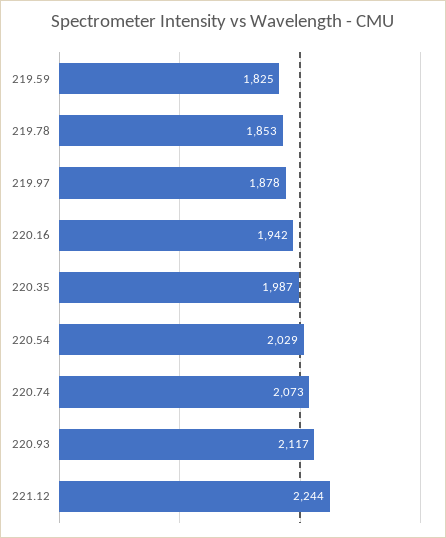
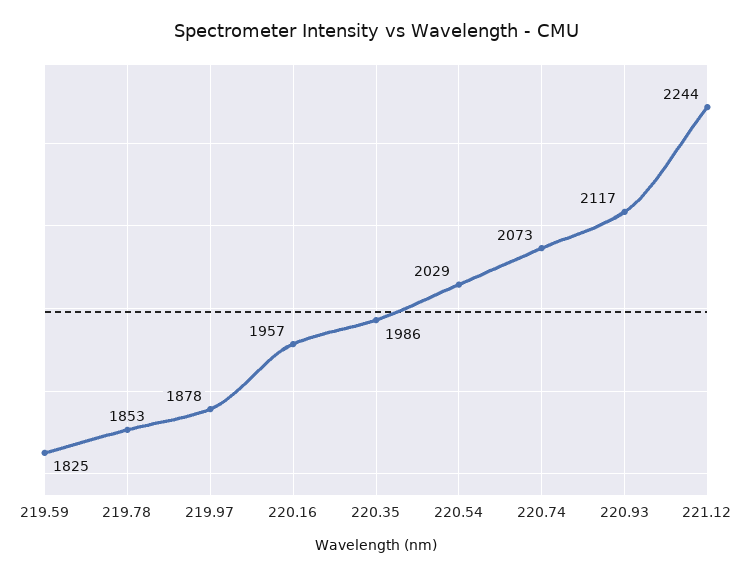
  {
    "219.59": 1825,
    "219.78": 1853,
    "219.97": 1878,
-   "220.16": 1942,
+   "220.16": 1957,
-   "220.35": 1987,
+   "220.35": 1986,
    "220.54": 2029,
    "220.74": 2073,
    "220.93": 2117,
    "221.12": 2244
  }

